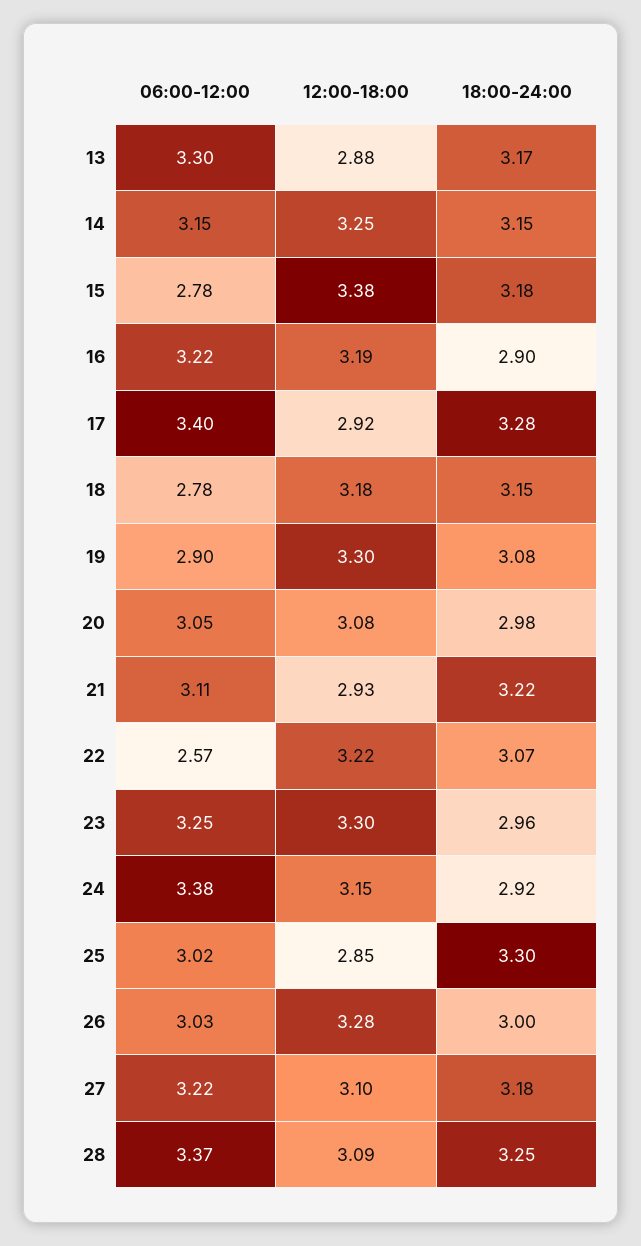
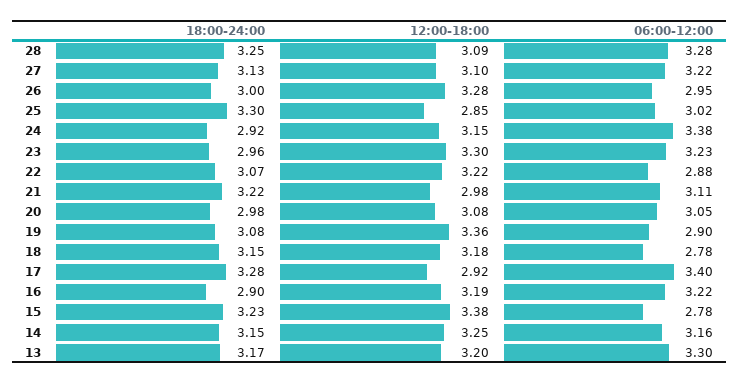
  {
    "06:00-12:00": {
      "13": 3.3,
-     "14": 3.15,
+     "14": 3.16,
      "15": 2.78,
      "16": 3.22,
      "17": 3.4,
      "18": 2.78,
      "19": 2.9,
      "20": 3.05,
      "21": 3.11,
-     "22": 2.57,
+     "22": 2.88,
-     "23": 3.25,
+     "23": 3.23,
      "24": 3.38,
      "25": 3.02,
-     "26": 3.03,
+     "26": 2.95,
      "27": 3.22,
-     "28": 3.37
+     "28": 3.28
    },
    "12:00-18:00": {
-     "13": 2.88,
+     "13": 3.2,
      "14": 3.25,
      "15": 3.38,
      "16": 3.19,
      "17": 2.92,
      "18": 3.18,
-     "19": 3.3,
+     "19": 3.36,
      "20": 3.08,
-     "21": 2.93,
+     "21": 2.98,
      "22": 3.22,
      "23": 3.3,
      "24": 3.15,
      "25": 2.85,
      "26": 3.28,
      "27": 3.1,
      "28": 3.09
    },
    "18:00-24:00": {
      "13": 3.17,
      "14": 3.15,
-     "15": 3.18,
+     "15": 3.23,
      "16": 2.9,
      "17": 3.28,
      "18": 3.15,
      "19": 3.08,
      "20": 2.98,
      "21": 3.22,
      "22": 3.07,
      "23": 2.96,
      "24": 2.92,
      "25": 3.3,
      "26": 3,
-     "27": 3.18,
+     "27": 3.13,
      "28": 3.25
    }
  }

